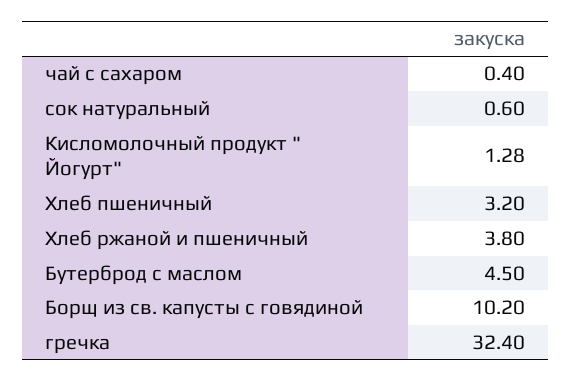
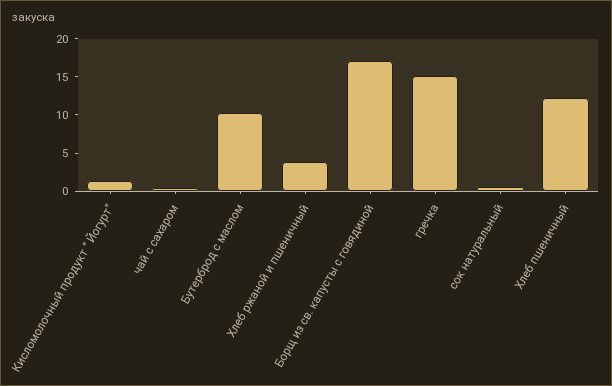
  {
    "чай с сахаром": 0.4,
    "сок натуральный": 0.6,
    "Кисломолочный продукт \" Йогурт\"": 1.28,
-   "Хлеб пшеничный": 3.2,
+   "Хлеб пшеничный": 12.5,
    "Хлеб ржаной и пшеничный": 3.8,
-   "Бутерброд с маслом": 4.5,
+   "Бутерброд с маслом": 10,
-   "Борщ из св. капусты с говядиной": 10.2,
+   "Борщ из св. капусты с говядиной": 17.5,
-   "гречка": 32.4
+   "гречка": 15
  }

